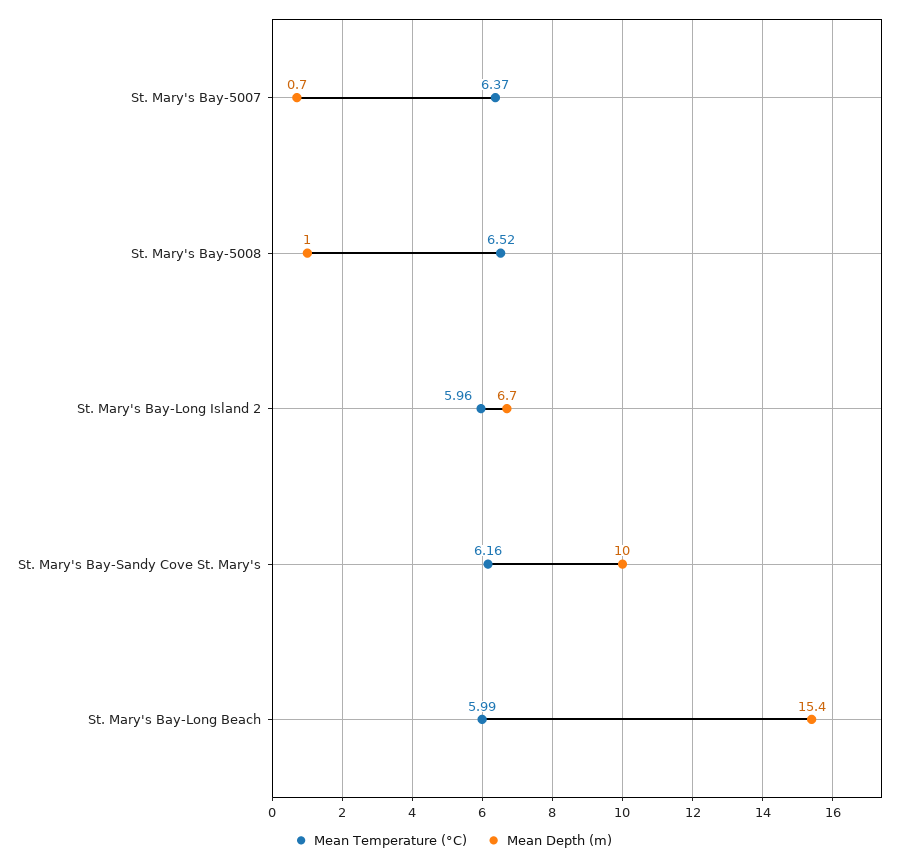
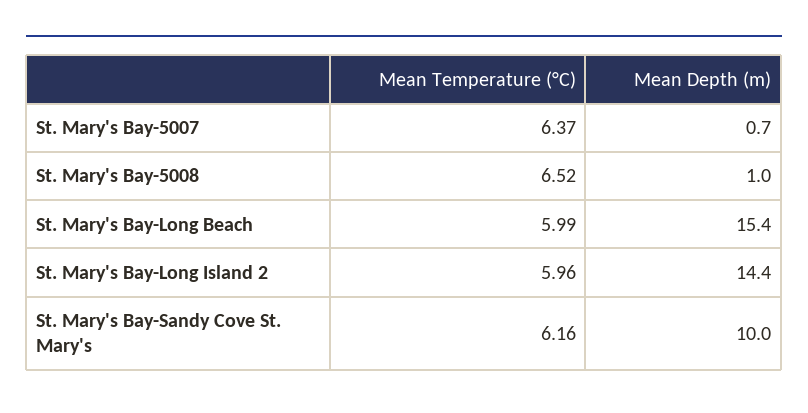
  {
    "Mean Temperature (°C)": {
      "St. Mary's Bay-5007": 6.37,
      "St. Mary's Bay-5008": 6.52,
      "St. Mary's Bay-Long Island 2": 5.96,
      "St. Mary's Bay-Sandy Cove St. Mary's": 6.16,
      "St. Mary's Bay-Long Beach": 5.99
    },
    "Mean Depth (m)": {
      "St. Mary's Bay-5007": 0.7,
      "St. Mary's Bay-5008": 1,
-     "St. Mary's Bay-Long Island 2": 6.7,
+     "St. Mary's Bay-Long Island 2": 14.4,
      "St. Mary's Bay-Sandy Cove St. Mary's": 10,
      "St. Mary's Bay-Long Beach": 15.4
    }
  }

